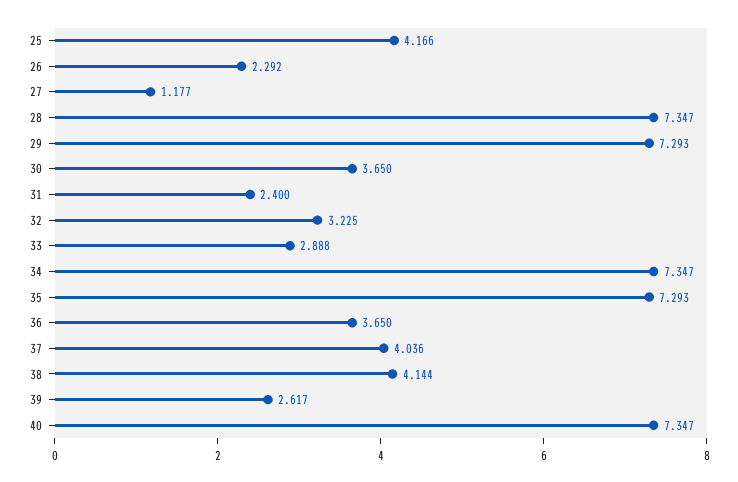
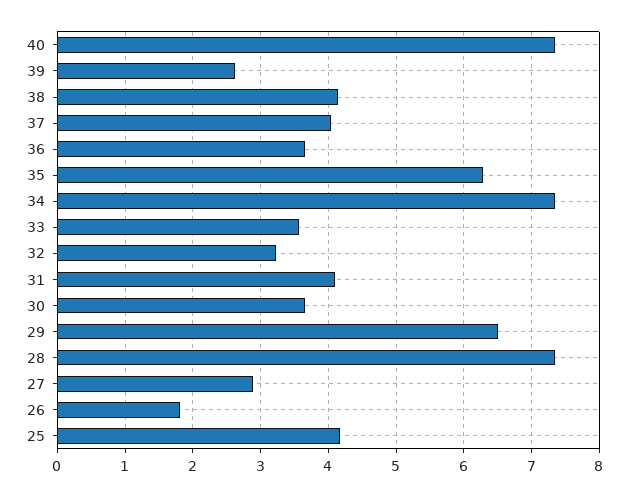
  {
    "25": 4.166,
-   "26": 2.292,
+   "26": 1.8,
-   "27": 1.177,
+   "27": 2.9,
    "28": 7.347,
-   "29": 7.293,
+   "29": 6.5,
    "30": 3.65,
-   "31": 2.4,
+   "31": 4.1,
    "32": 3.225,
-   "33": 2.888,
+   "33": 3.6,
    "34": 7.347,
-   "35": 7.293,
+   "35": 6.3,
    "36": 3.65,
    "37": 4.036,
    "38": 4.144,
    "39": 2.617,
    "40": 7.347
  }

